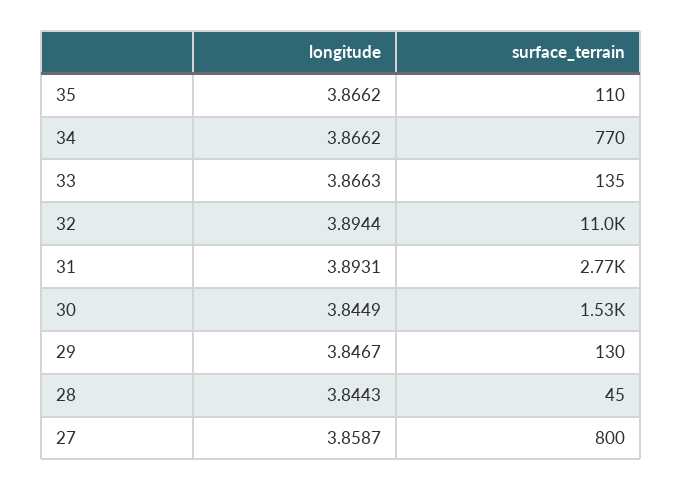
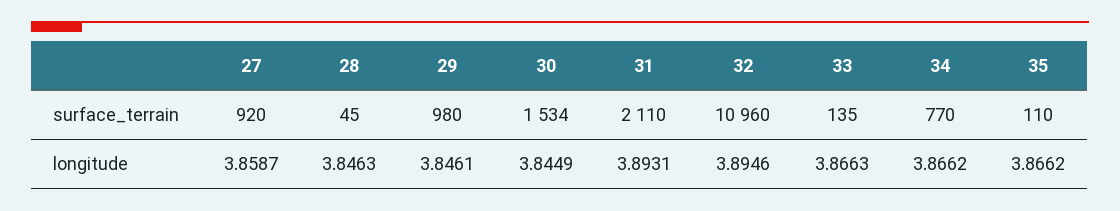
  {
    "longitude": {
      "35": 3.8662,
      "34": 3.8662,
      "33": 3.8663,
-     "32": 3.8944,
+     "32": 3.8946,
      "31": 3.8931,
      "30": 3.8449,
-     "29": 3.8467,
+     "29": 3.8461,
-     "28": 3.8443,
+     "28": 3.8463,
      "27": 3.8587
    },
    "surface_terrain": {
      "35": 110,
      "34": 770,
      "33": 135,
      "32": 10960,
-     "31": 2770,
+     "31": 2110,
      "30": 1534,
-     "29": 130,
+     "29": 980,
      "28": 45,
-     "27": 800
+     "27": 920
    }
  }

